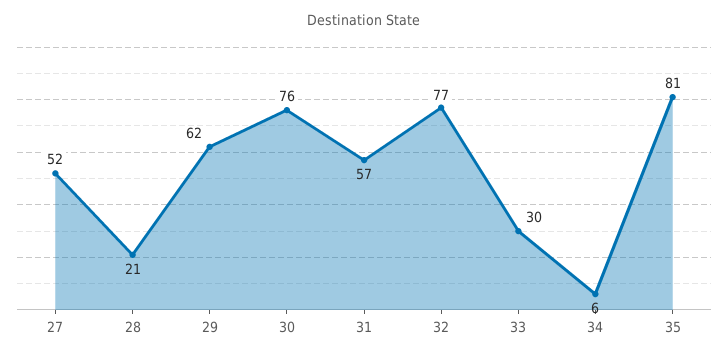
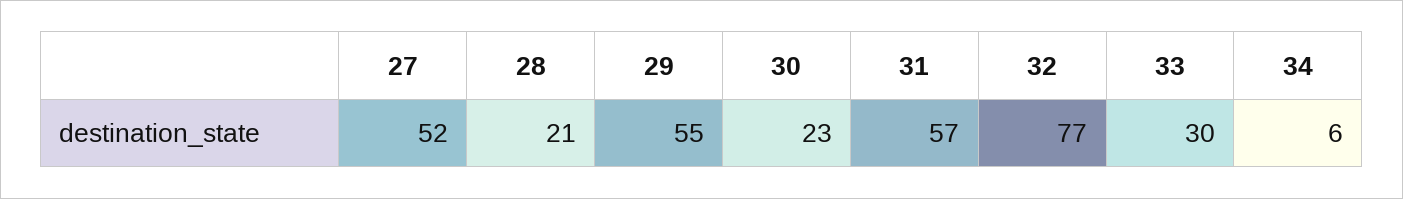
  {
    "27": 52,
    "28": 21,
-   "29": 62,
+   "29": 55,
-   "30": 76,
+   "30": 23,
    "31": 57,
    "32": 77,
    "33": 30,
-   "34": 6,
+   "34": 6
-   "35": 81
  }

